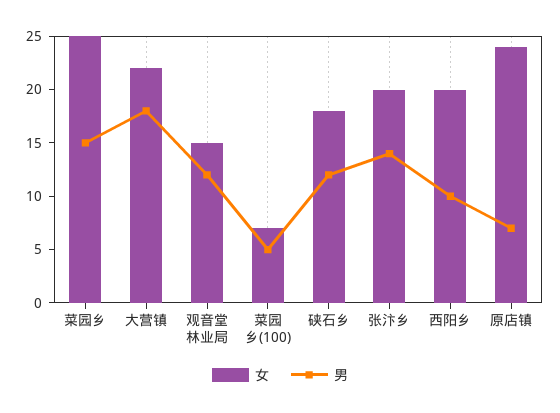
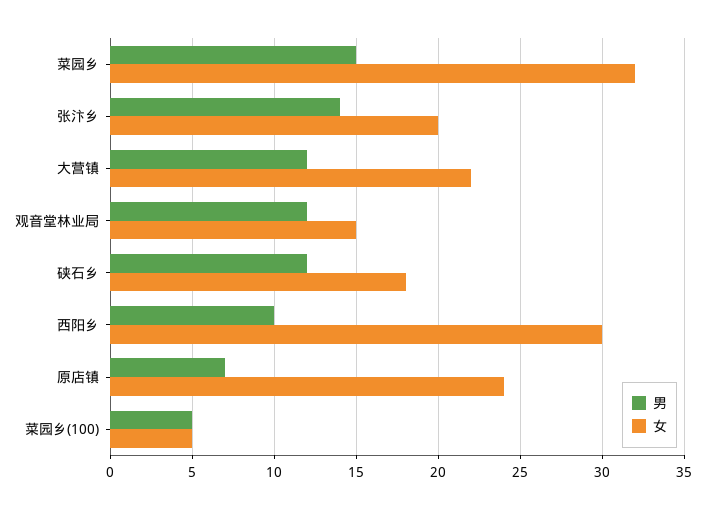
  {
    "女": {
-     "菜园乡": 25,
+     "菜园乡": 32,
      "大营镇": 22,
      "观音堂林业局": 15,
-     "菜园乡(100)": 7,
+     "菜园乡(100)": 5,
      "硖石乡": 18,
      "张汴乡": 20,
-     "西阳乡": 20,
+     "西阳乡": 30,
      "原店镇": 24
    },
    "男": {
      "菜园乡": 15,
-     "大营镇": 18,
+     "大营镇": 12,
      "观音堂林业局": 12,
      "菜园乡(100)": 5,
      "硖石乡": 12,
      "张汴乡": 14,
      "西阳乡": 10,
      "原店镇": 7
    }
  }

